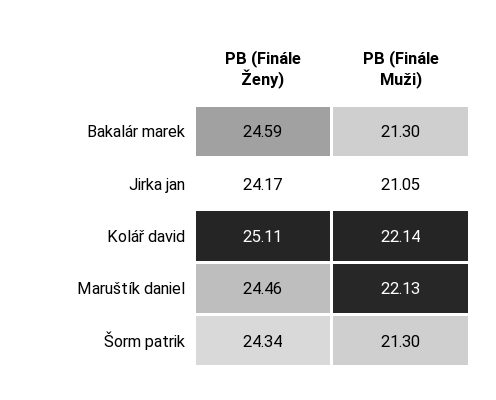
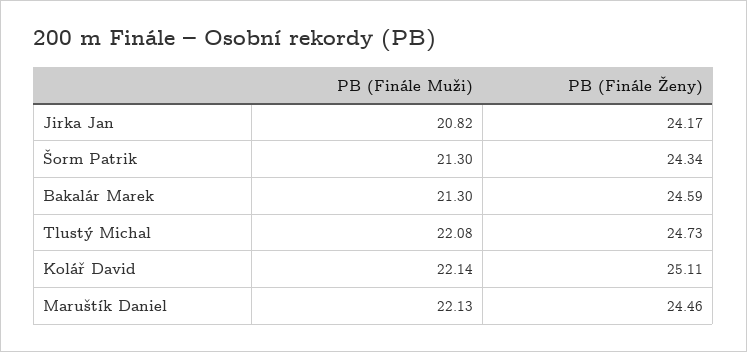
  {
    "PB (Finále Ženy)": {
      "Bakalár marek": 24.59,
      "Jirka jan": 24.17,
      "Kolář david": 25.11,
      "Maruštík daniel": 24.46,
-     "Šorm patrik": 24.34
+     "Šorm patrik": 24.34,
+     "Tlustý Michal": 24.73
    },
    "PB (Finále Muži)": {
      "Bakalár marek": 21.3,
-     "Jirka jan": 21.05,
+     "Jirka jan": 20.82,
      "Kolář david": 22.14,
      "Maruštík daniel": 22.13,
-     "Šorm patrik": 21.3
+     "Šorm patrik": 21.3,
+     "Tlustý Michal": 22.08
    }
  }

